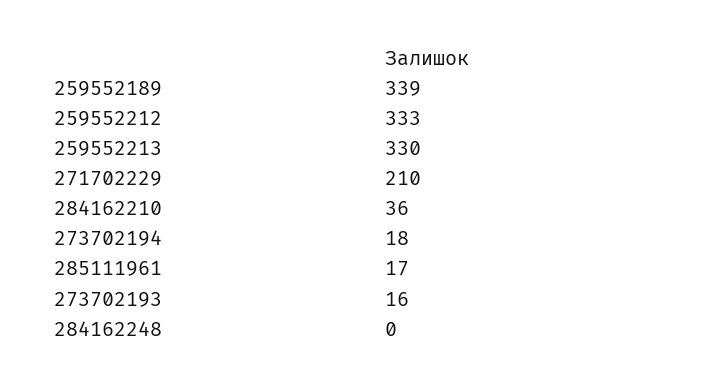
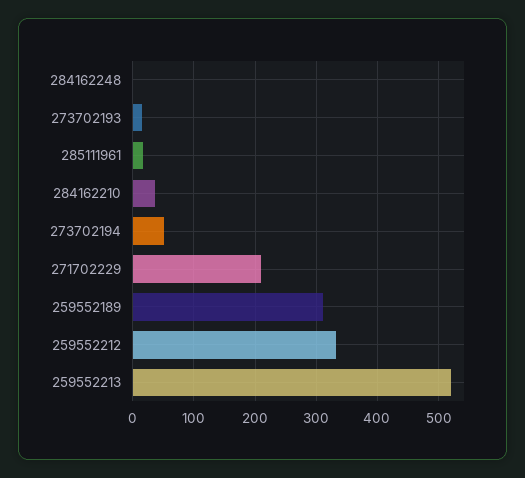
  {
-   "259552189": 339,
+   "259552189": 310,
    "259552212": 333,
-   "259552213": 330,
+   "259552213": 520,
    "271702229": 210,
    "284162210": 36,
-   "273702194": 18,
+   "273702194": 50,
    "285111961": 17,
    "273702193": 16,
    "284162248": 0
  }

